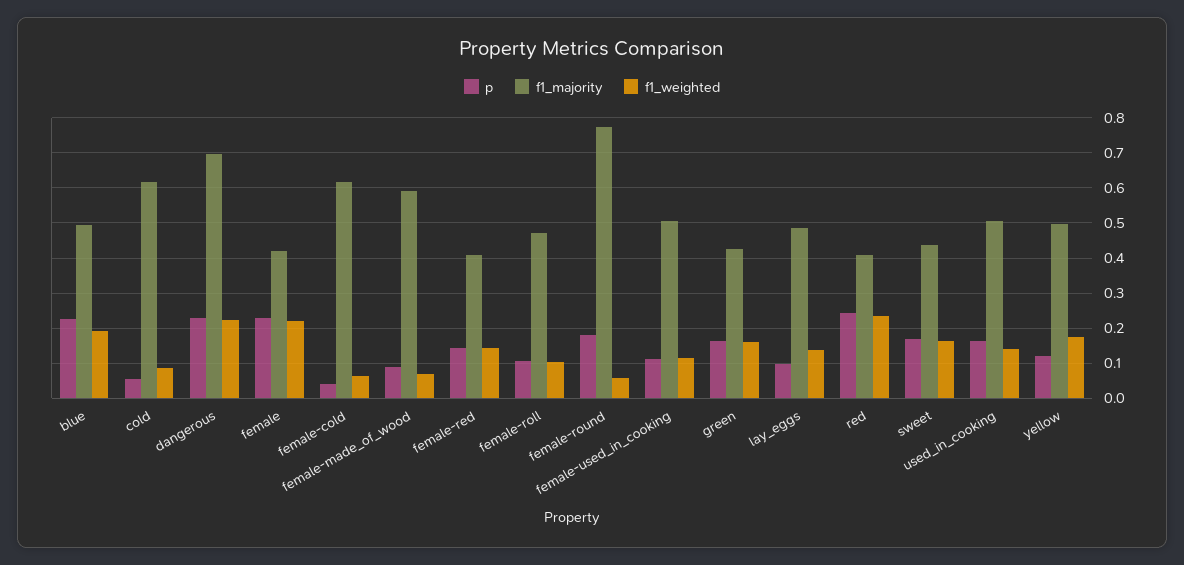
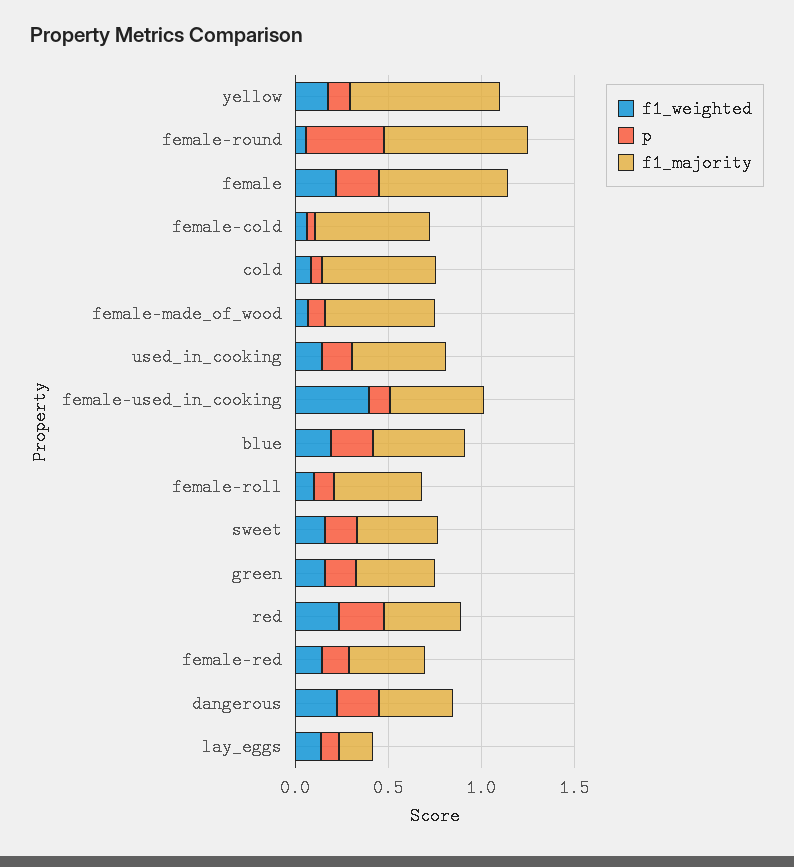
  {
    "p": {
      "blue": 0.22,
      "cold": 0.06,
      "dangerous": 0.22,
      "female": 0.22,
      "female-cold": 0.04,
      "female-made_of_wood": 0.1,
      "female-red": 0.14,
      "female-roll": 0.1,
-     "female-round": 0.18,
+     "female-round": 0.4,
      "female-used_in_cooking": 0.12,
      "green": 0.16,
      "lay_eggs": 0.1,
      "red": 0.24,
      "sweet": 0.16,
      "used_in_cooking": 0.16,
      "yellow": 0.12
    },
    "f1_majority": {
      "blue": 0.5,
      "cold": 0.62,
-     "dangerous": 0.7,
+     "dangerous": 0.4,
-     "female": 0.42,
+     "female": 0.7,
      "female-cold": 0.62,
      "female-made_of_wood": 0.6,
      "female-red": 0.4,
      "female-roll": 0.48,
      "female-round": 0.78,
      "female-used_in_cooking": 0.5,
      "green": 0.42,
-     "lay_eggs": 0.48,
+     "lay_eggs": 0.2,
      "red": 0.4,
      "sweet": 0.44,
      "used_in_cooking": 0.5,
-     "yellow": 0.5
+     "yellow": 0.8
    },
    "f1_weighted": {
      "blue": 0.2,
      "cold": 0.08,
      "dangerous": 0.22,
      "female": 0.22,
      "female-cold": 0.06,
      "female-made_of_wood": 0.08,
      "female-red": 0.14,
      "female-roll": 0.1,
      "female-round": 0.06,
-     "female-used_in_cooking": 0.12,
+     "female-used_in_cooking": 0.4,
      "green": 0.16,
      "lay_eggs": 0.14,
      "red": 0.24,
      "sweet": 0.16,
      "used_in_cooking": 0.14,
      "yellow": 0.18
    }
  }

